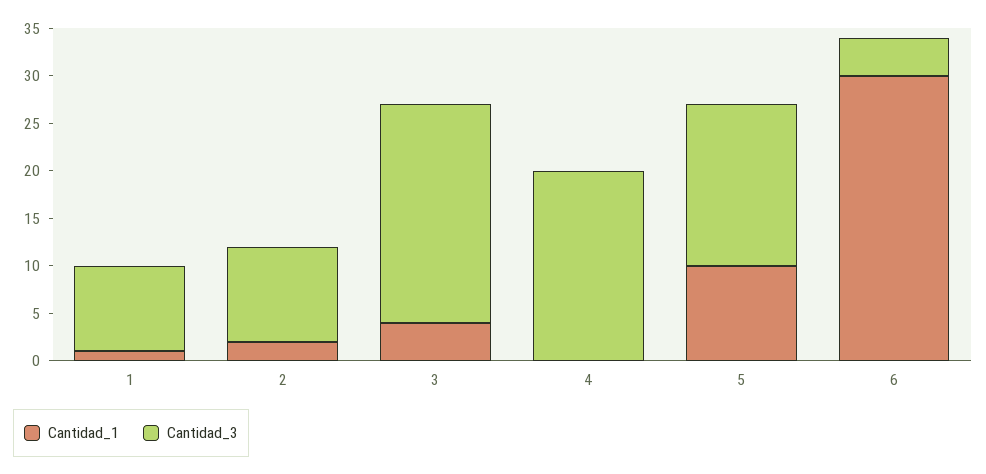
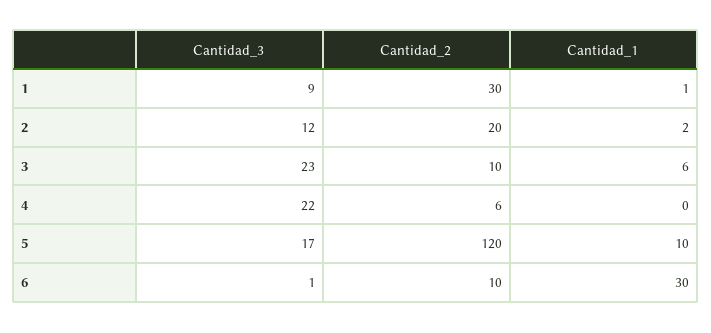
  {
    "Cantidad_1": {
      "1": 1,
      "2": 2,
-     "3": 4,
+     "3": 6,
      "4": 0,
      "5": 10,
      "6": 30
    },
    "Cantidad_3": {
      "1": 9,
-     "2": 10,
+     "2": 12,
      "3": 23,
-     "4": 20,
+     "4": 22,
      "5": 17,
-     "6": 4
+     "6": 1
-   }
+   },
+   "Cantidad_2": {
+     "1": 30,
+     "2": 20,
+     "3": 10,
+     "4": 6,
+     "5": 120,
+     "6": 10
+   }
  }

